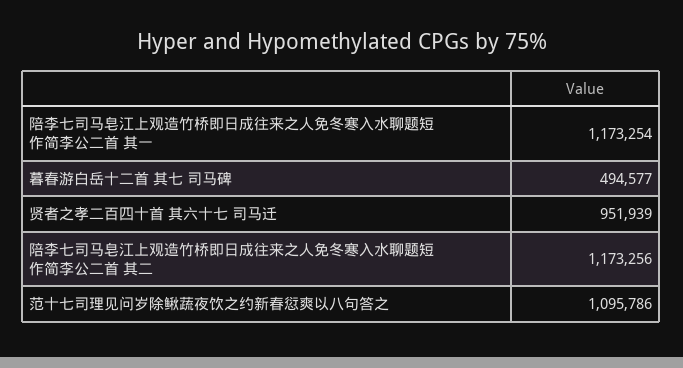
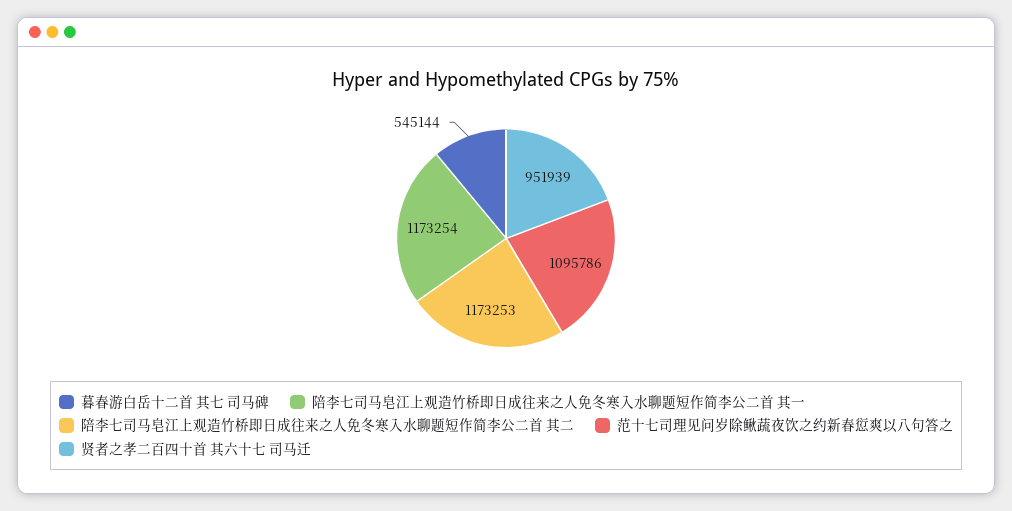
  {
    "陪李七司马皂江上观造竹桥即日成往来之人免冬寒入水聊题短作简李公二首 其一": 1173254,
-   "暮春游白岳十二首 其七 司马碑": 494577,
+   "暮春游白岳十二首 其七 司马碑": 545144,
    "贤者之孝二百四十首 其六十七 司马迁": 951939,
-   "陪李七司马皂江上观造竹桥即日成往来之人免冬寒入水聊题短作简李公二首 其二": 1173256,
+   "陪李七司马皂江上观造竹桥即日成往来之人免冬寒入水聊题短作简李公二首 其二": 1173253,
    "范十七司理见问岁除鳅蔬夜饮之约新春愆爽以八句答之": 1095786
  }

